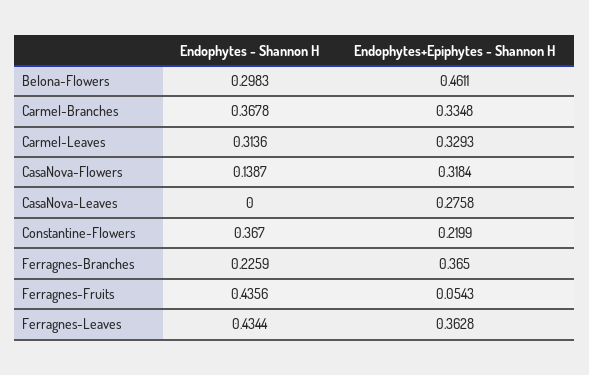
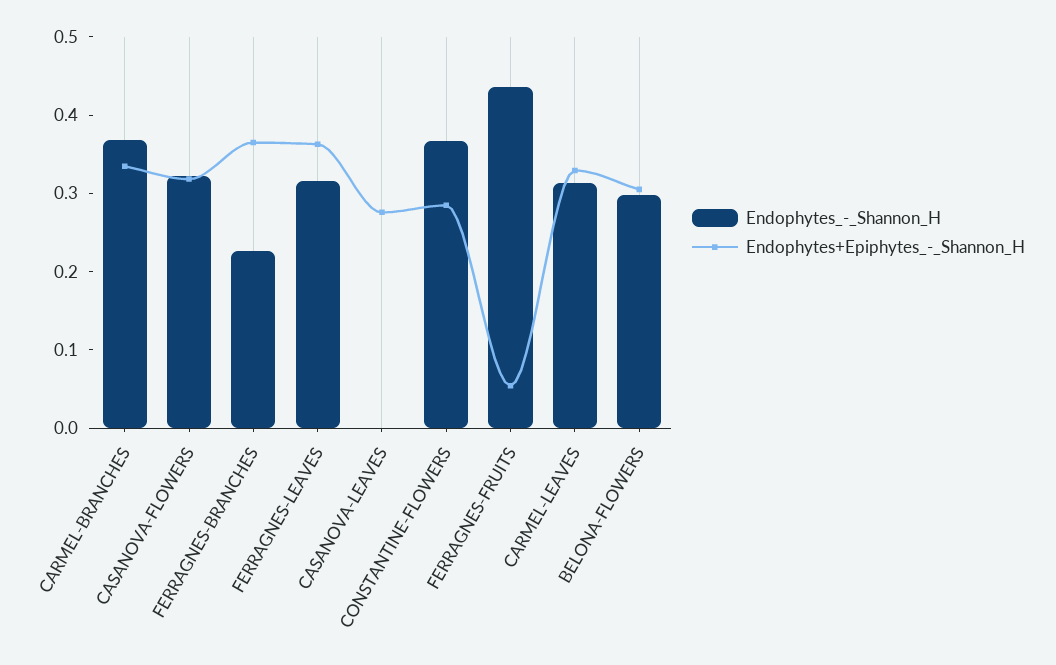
  {
    "Endophytes - Shannon H": {
      "Belona-Flowers": 0.2983,
      "Carmel-Branches": 0.3678,
      "Carmel-Leaves": 0.3136,
-     "CasaNova-Flowers": 0.1387,
+     "CasaNova-Flowers": 0.32,
      "CasaNova-Leaves": 0,
      "Constantine-Flowers": 0.367,
      "Ferragnes-Branches": 0.2259,
      "Ferragnes-Fruits": 0.4356,
-     "Ferragnes-Leaves": 0.4344
+     "Ferragnes-Leaves": 0.32
    },
    "Endophytes+Epiphytes - Shannon H": {
-     "Belona-Flowers": 0.4611,
+     "Belona-Flowers": 0.3,
      "Carmel-Branches": 0.3348,
      "Carmel-Leaves": 0.3293,
      "CasaNova-Flowers": 0.3184,
      "CasaNova-Leaves": 0.2758,
-     "Constantine-Flowers": 0.2199,
+     "Constantine-Flowers": 0.28,
      "Ferragnes-Branches": 0.365,
      "Ferragnes-Fruits": 0.0543,
      "Ferragnes-Leaves": 0.3628
    }
  }

